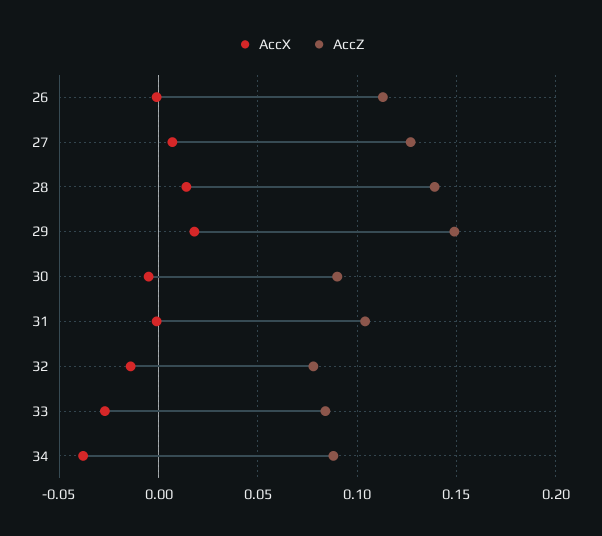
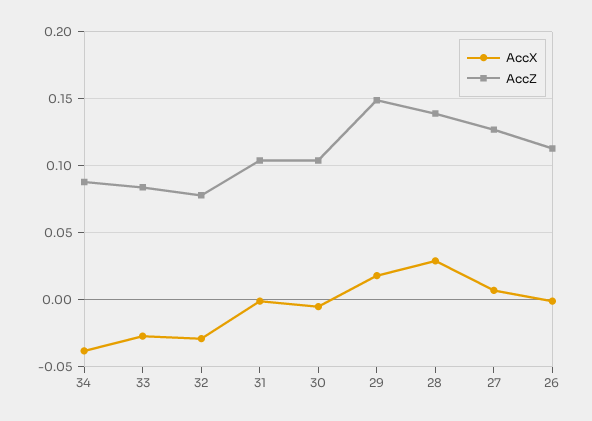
  {
    "AccX": {
      "26": 0,
      "27": 0.005,
-     "28": 0.015,
+     "28": 0.03,
      "29": 0.02,
      "30": -0.005,
      "31": 0,
-     "32": -0.015,
+     "32": -0.03,
      "33": -0.025,
      "34": -0.04
    },
    "AccZ": {
      "26": 0.115,
      "27": 0.125,
      "28": 0.14,
      "29": 0.15,
-     "30": 0.09,
+     "30": 0.105,
      "31": 0.105,
      "32": 0.08,
      "33": 0.085,
      "34": 0.09
    }
  }

